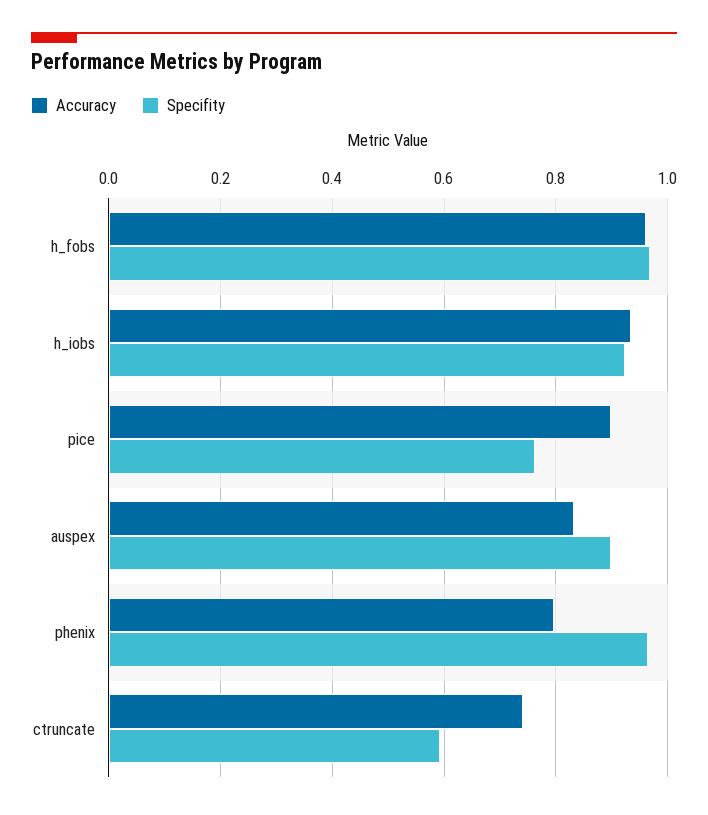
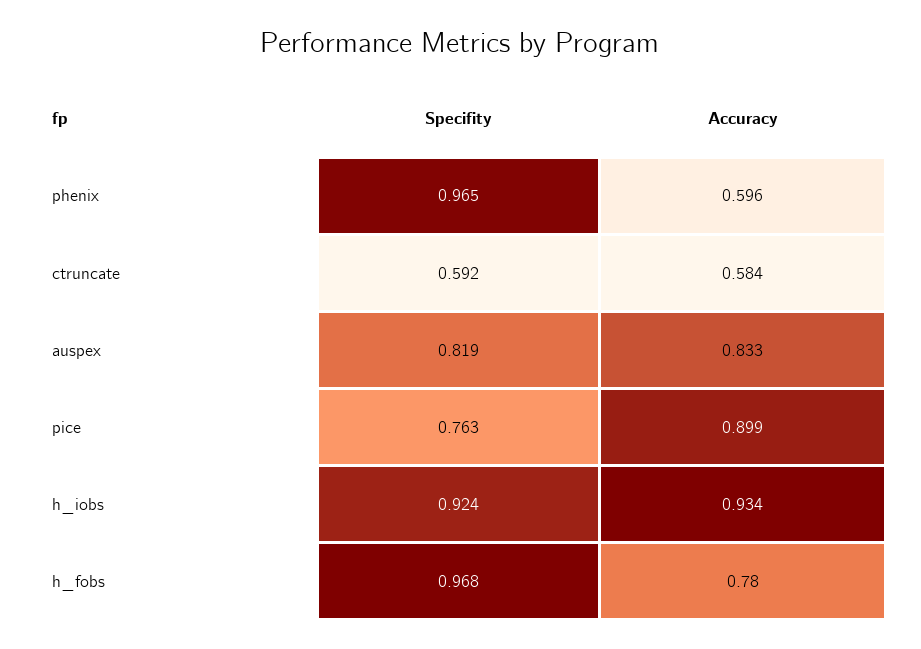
  {
    "Accuracy": {
-     "h_fobs": 0.96,
+     "h_fobs": 0.78,
      "h_iobs": 0.934,
      "pice": 0.899,
      "auspex": 0.833,
-     "phenix": 0.8,
+     "phenix": 0.596,
-     "ctruncate": 0.74
+     "ctruncate": 0.584
    },
    "Specifity": {
      "h_fobs": 0.968,
      "h_iobs": 0.924,
      "pice": 0.763,
-     "auspex": 0.9,
+     "auspex": 0.819,
      "phenix": 0.965,
      "ctruncate": 0.592
    }
  }

